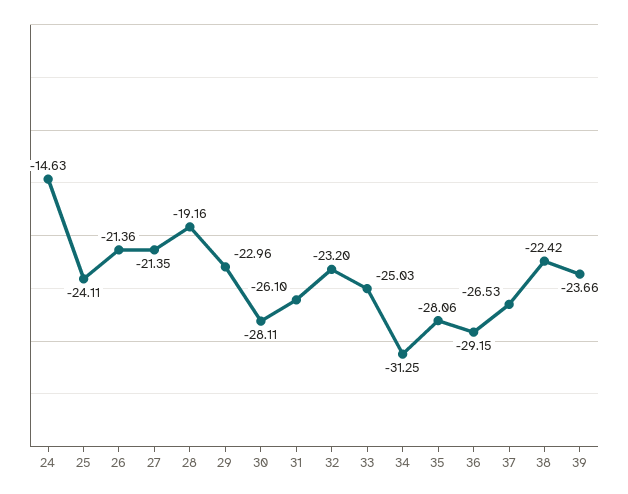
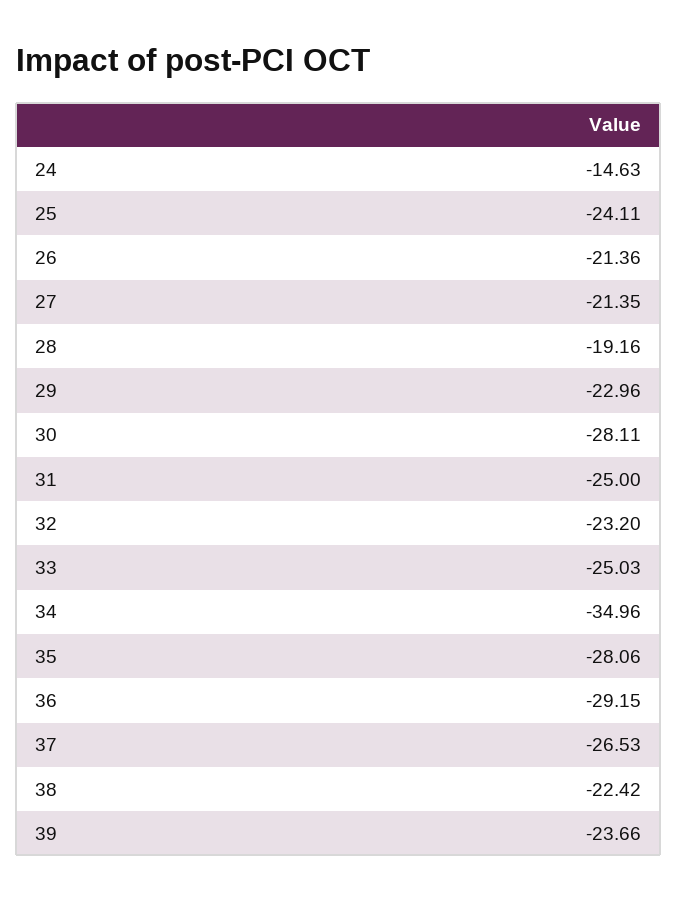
  {
    "24": -14.63,
    "25": -24.11,
    "26": -21.36,
    "27": -21.35,
    "28": -19.16,
    "29": -22.96,
    "30": -28.11,
-   "31": -26.1,
+   "31": -25,
    "32": -23.2,
    "33": -25.03,
-   "34": -31.25,
+   "34": -34.96,
    "35": -28.06,
    "36": -29.15,
    "37": -26.53,
    "38": -22.42,
    "39": -23.66
  }

